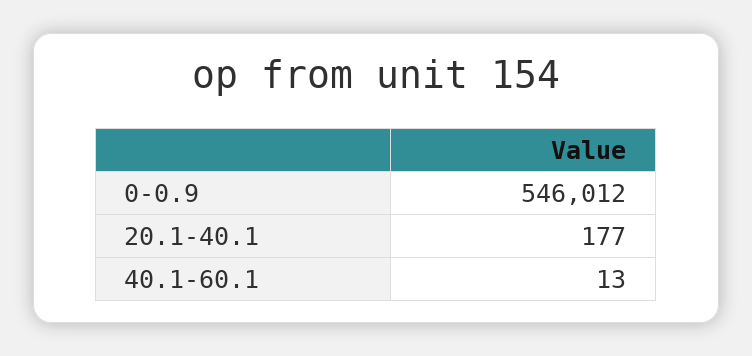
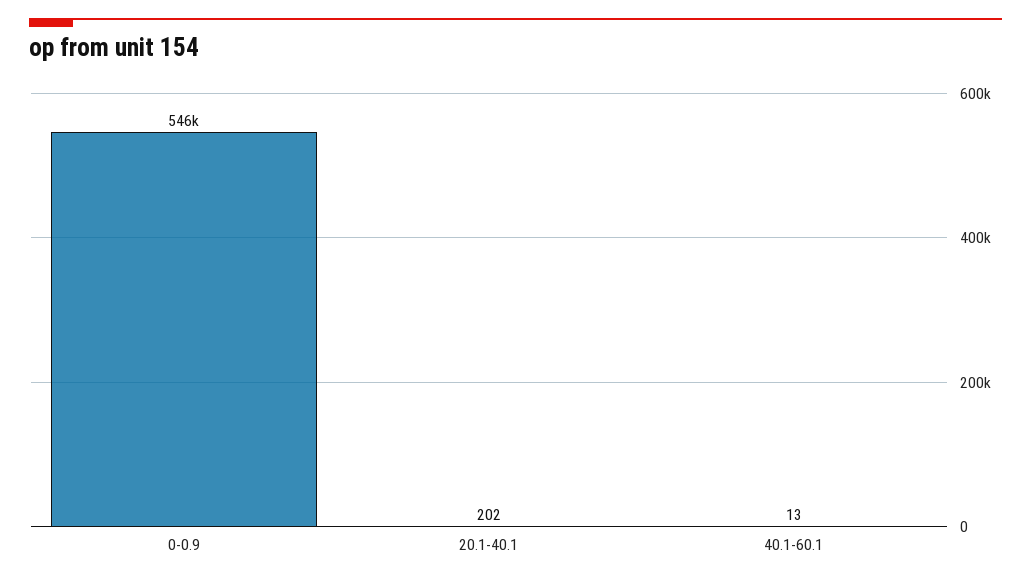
  {
    "0-0.9": 546012,
-   "20.1-40.1": 177,
+   "20.1-40.1": 202,
    "40.1-60.1": 13
  }

